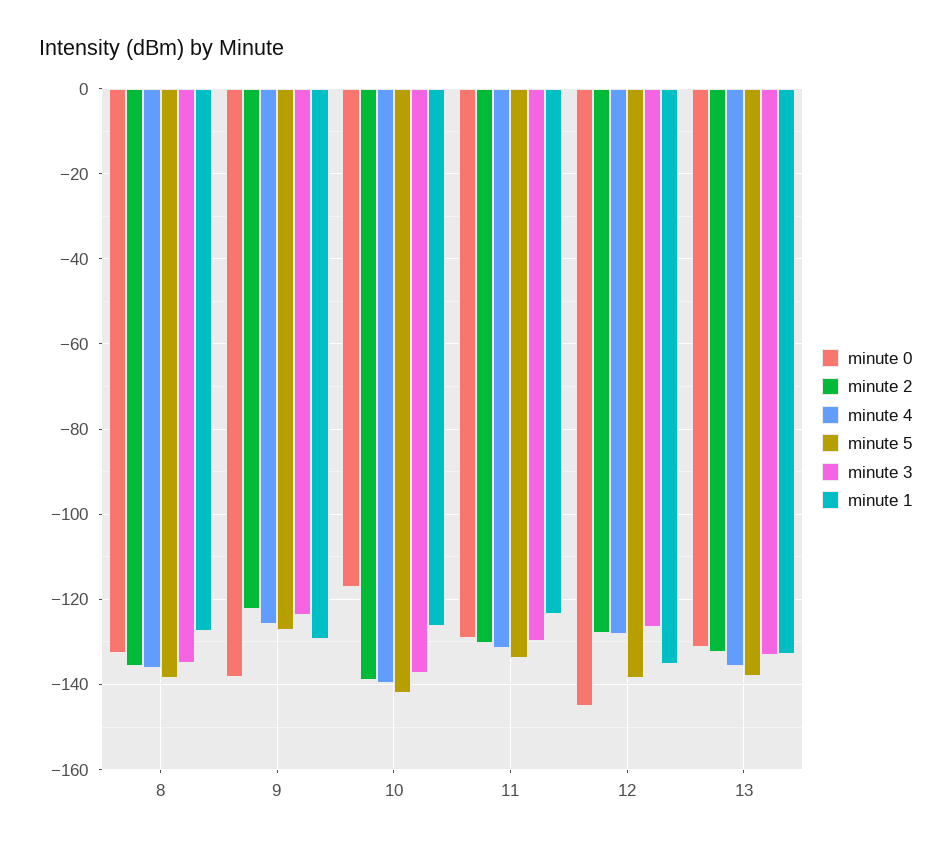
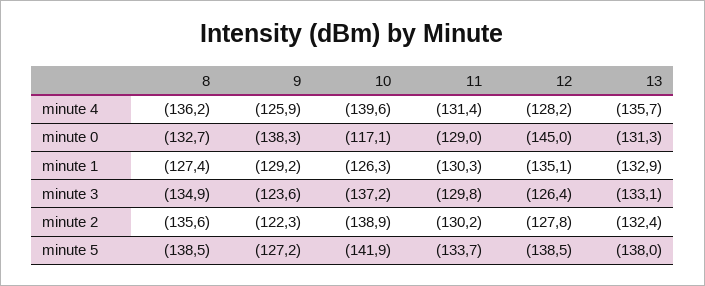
  {
    "minute 0": {
      "8": -132.7,
      "9": -138.3,
      "10": -117.1,
      "11": -129,
      "12": -145,
      "13": -131.3
    },
    "minute 2": {
      "8": -135.6,
      "9": -122.3,
      "10": -138.9,
      "11": -130.2,
      "12": -127.8,
      "13": -132.4
    },
    "minute 4": {
      "8": -136.2,
      "9": -125.9,
      "10": -139.6,
      "11": -131.4,
      "12": -128.2,
      "13": -135.7
    },
    "minute 5": {
      "8": -138.5,
      "9": -127.2,
      "10": -141.9,
      "11": -133.7,
      "12": -138.5,
      "13": -138
    },
    "minute 3": {
      "8": -134.9,
      "9": -123.6,
      "10": -137.2,
      "11": -129.8,
      "12": -126.4,
      "13": -133.1
    },
    "minute 1": {
      "8": -127.4,
      "9": -129.2,
      "10": -126.3,
-     "11": -124,
+     "11": -130.3,
      "12": -135.1,
      "13": -132.9
    }
  }

